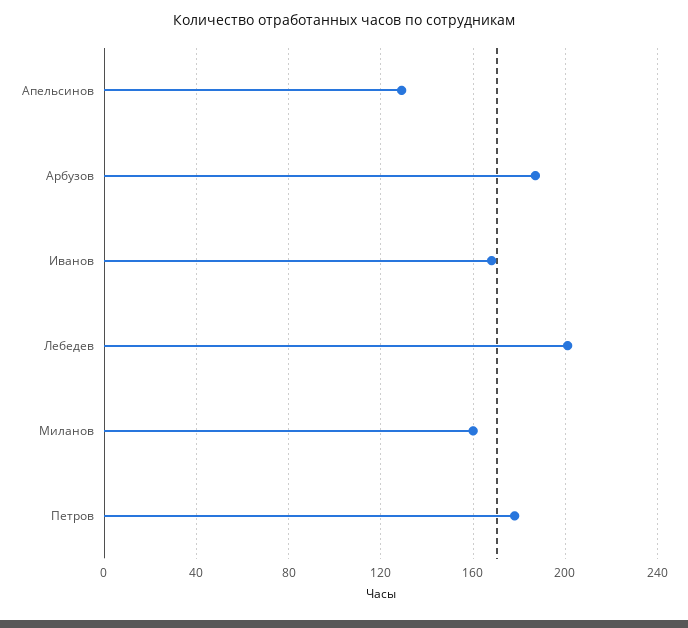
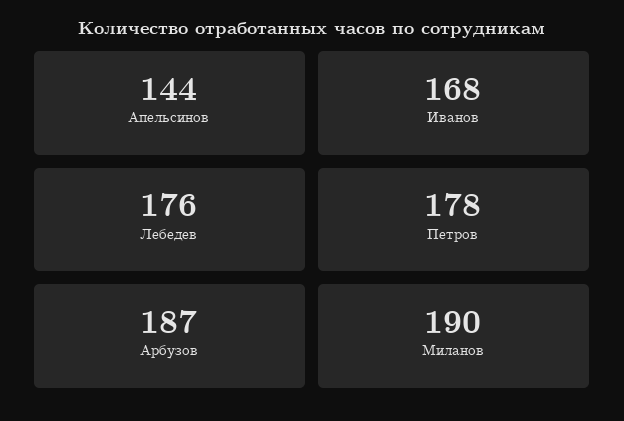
  {
-   "Апельсинов": 130,
+   "Апельсинов": 144,
    "Арбузов": 187,
    "Иванов": 168,
-   "Лебедев": 200,
+   "Лебедев": 176,
-   "Миланов": 160,
+   "Миланов": 190,
    "Петров": 178
  }

